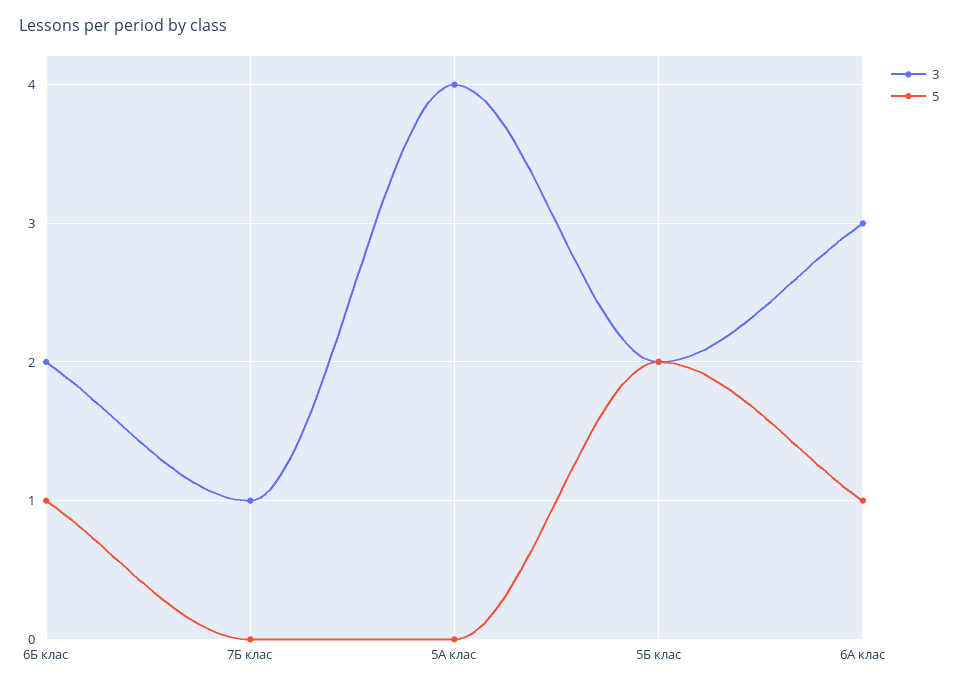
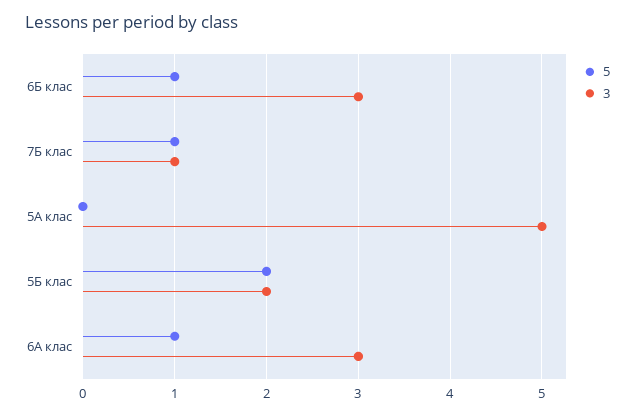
  {
    "3": {
-     "6Б клас": 2,
+     "6Б клас": 3,
      "7Б клас": 1,
-     "5А клас": 4,
+     "5А клас": 5,
      "5Б клас": 2,
      "6А клас": 3
    },
    "5": {
      "6Б клас": 1,
-     "7Б клас": 0,
+     "7Б клас": 1,
      "5А клас": 0,
      "5Б клас": 2,
      "6А клас": 1
    }
  }

